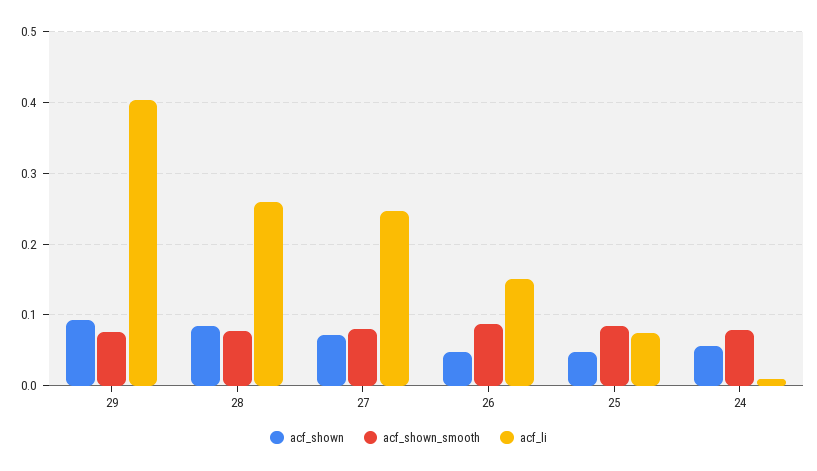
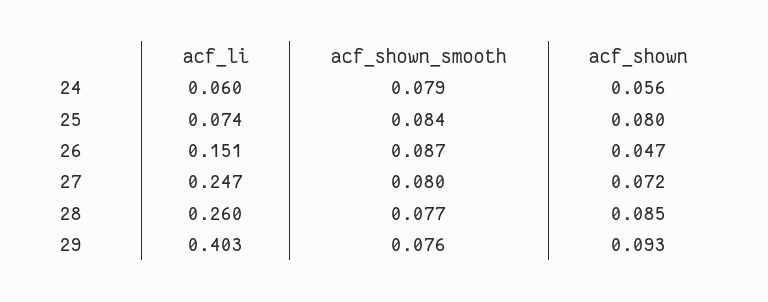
  {
    "acf_shown": {
      "29": 0.093,
      "28": 0.085,
      "27": 0.072,
      "26": 0.047,
-     "25": 0.05,
+     "25": 0.08,
      "24": 0.056
    },
    "acf_shown_smooth": {
      "29": 0.076,
      "28": 0.077,
      "27": 0.08,
      "26": 0.087,
      "25": 0.084,
      "24": 0.079
    },
    "acf_li": {
      "29": 0.403,
      "28": 0.26,
      "27": 0.247,
      "26": 0.151,
      "25": 0.074,
-     "24": 0.01
+     "24": 0.06
    }
  }

